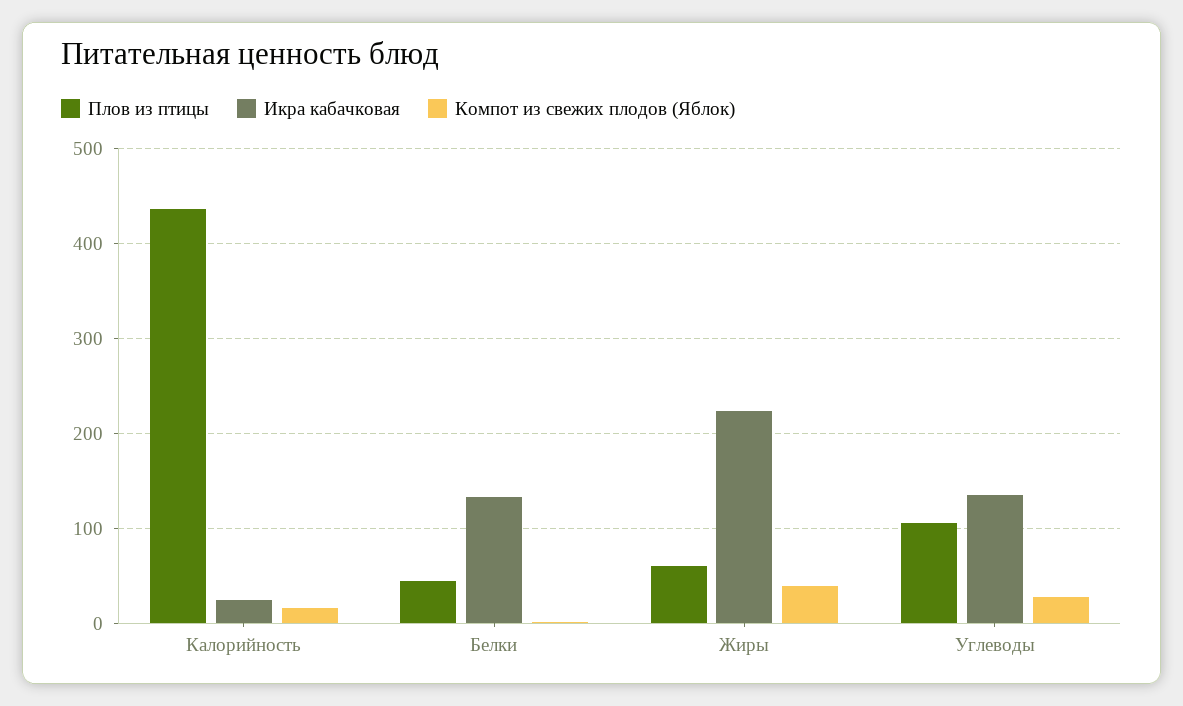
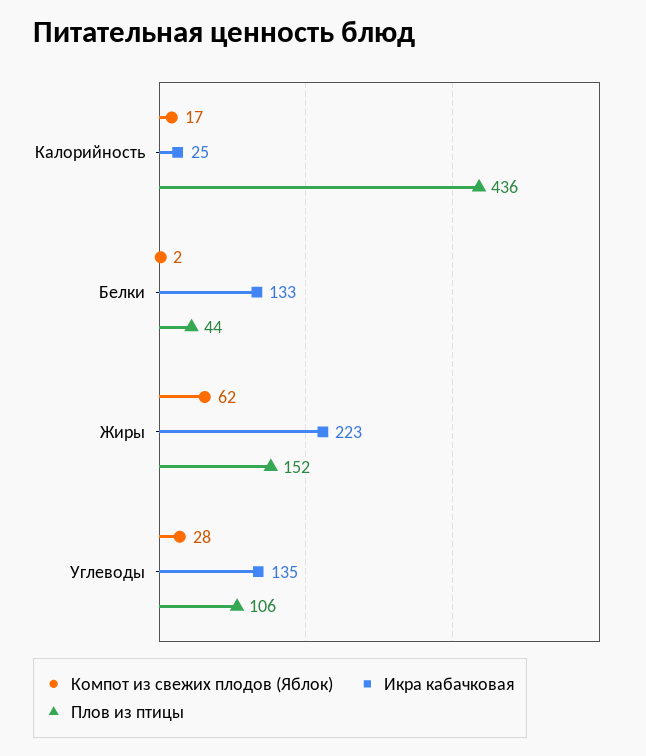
  {
    "Плов из птицы": {
      "Калорийность": 436,
      "Белки": 44,
-     "Жиры": 60,
+     "Жиры": 152,
      "Углеводы": 106
    },
    "Икра кабачковая": {
      "Калорийность": 25,
      "Белки": 133,
      "Жиры": 223,
      "Углеводы": 135
    },
    "Компот из свежих плодов (Яблок)": {
      "Калорийность": 17,
      "Белки": 2,
-     "Жиры": 40,
+     "Жиры": 62,
      "Углеводы": 28
    }
  }

